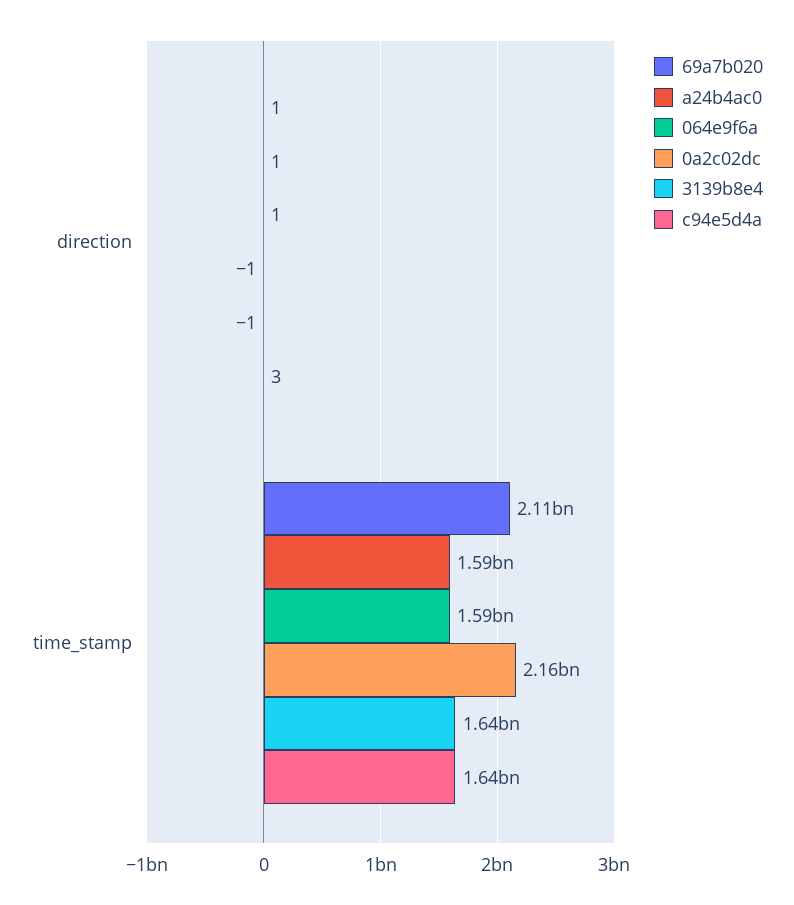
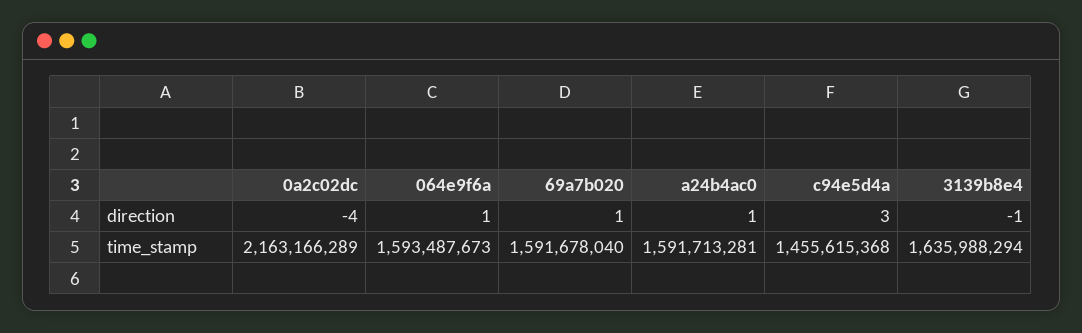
  {
    "69a7b020": {
      "direction": 1,
-     "time_stamp": 2110000000
+     "time_stamp": 1591678040
    },
    "a24b4ac0": {
      "direction": 1,
      "time_stamp": 1591713281
    },
    "064e9f6a": {
      "direction": 1,
      "time_stamp": 1593487673
    },
    "0a2c02dc": {
-     "direction": -1,
+     "direction": -4,
      "time_stamp": 2163166289
    },
    "3139b8e4": {
      "direction": -1,
      "time_stamp": 1635988294
    },
    "c94e5d4a": {
      "direction": 3,
-     "time_stamp": 1640000000
+     "time_stamp": 1455615368
    }
  }

